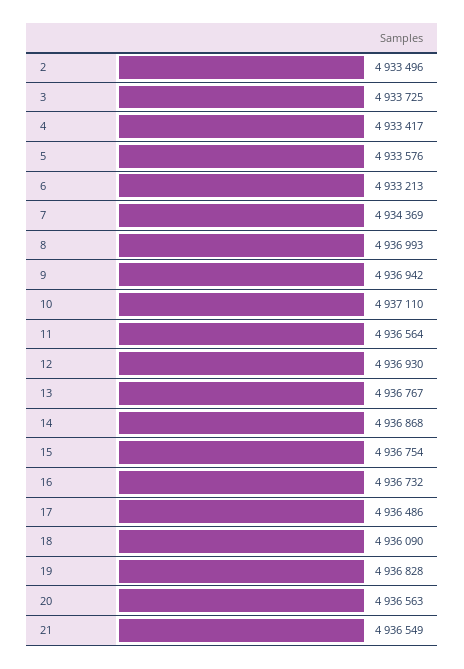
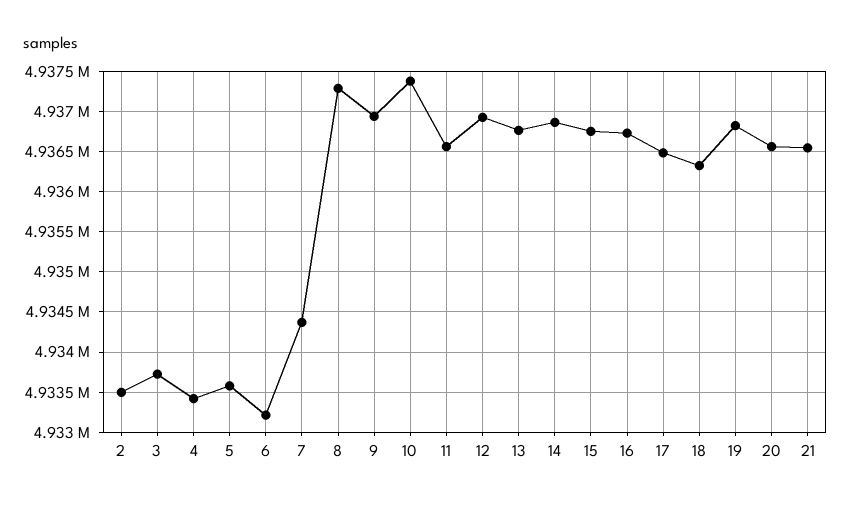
  {
    "2": 4933496,
    "3": 4933725,
    "4": 4933417,
    "5": 4933576,
    "6": 4933213,
    "7": 4934369,
-   "8": 4936993,
+   "8": 4937300,
    "9": 4936942,
-   "10": 4937110,
+   "10": 4937400,
    "11": 4936564,
    "12": 4936930,
    "13": 4936767,
    "14": 4936868,
    "15": 4936754,
    "16": 4936732,
    "17": 4936486,
-   "18": 4936090,
+   "18": 4936300,
    "19": 4936828,
    "20": 4936563,
    "21": 4936549
  }

